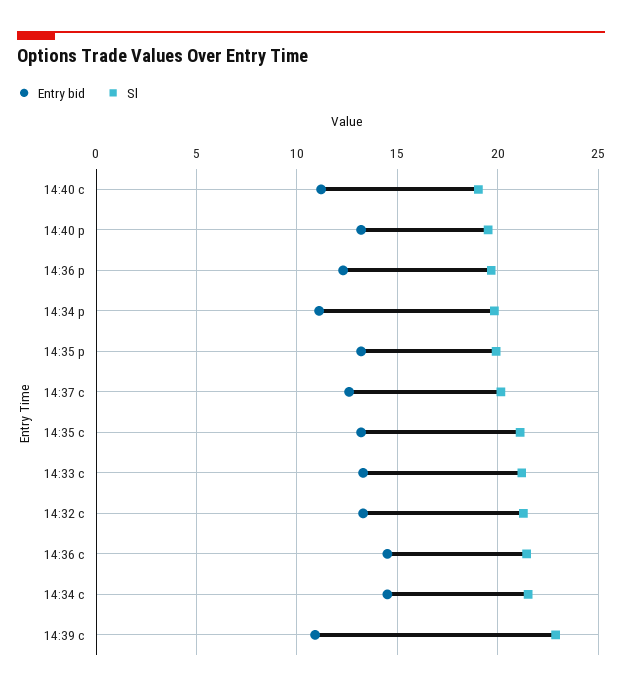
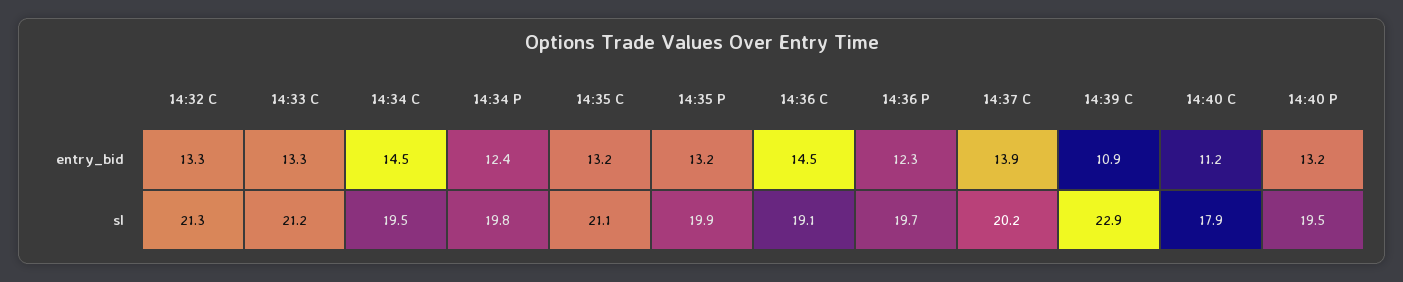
  {
    "Entry bid": {
      "14:40 c": 11.2,
      "14:40 p": 13.2,
      "14:36 p": 12.3,
-     "14:34 p": 11,
+     "14:34 p": 12.4,
      "14:35 p": 13.2,
-     "14:37 c": 12.5,
+     "14:37 c": 13.9,
      "14:35 c": 13.2,
      "14:33 c": 13.3,
      "14:32 c": 13.3,
      "14:36 c": 14.5,
      "14:34 c": 14.5,
      "14:39 c": 10.9
    },
    "Sl": {
-     "14:40 c": 19,
+     "14:40 c": 17.9,
      "14:40 p": 19.5,
      "14:36 p": 19.7,
      "14:34 p": 19.8,
      "14:35 p": 19.9,
      "14:37 c": 20.2,
      "14:35 c": 21.1,
      "14:33 c": 21.2,
      "14:32 c": 21.3,
-     "14:36 c": 21.5,
+     "14:36 c": 19.1,
-     "14:34 c": 21.5,
+     "14:34 c": 19.5,
      "14:39 c": 22.9
    }
  }

